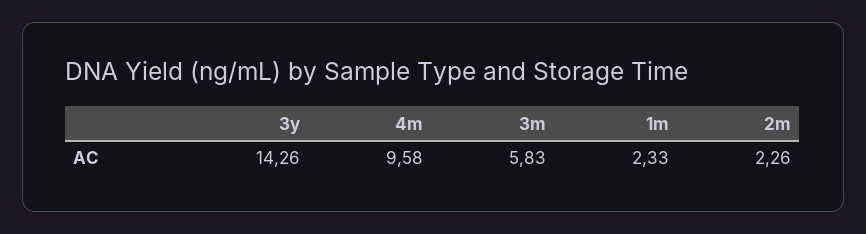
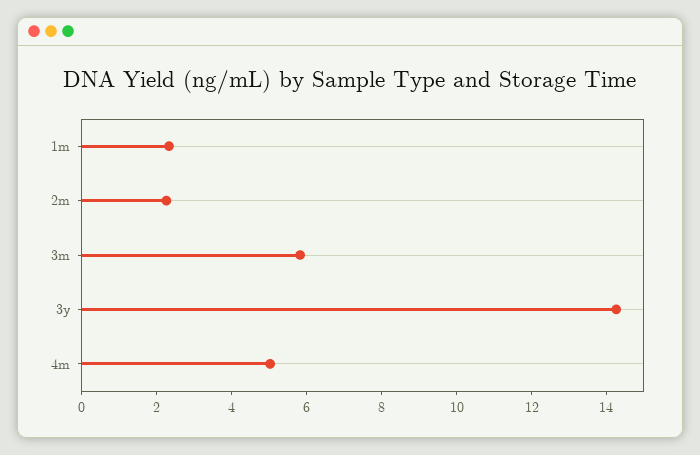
  {
    "3y": 14.26,
-   "4m": 9.58,
+   "4m": 5,
    "3m": 5.83,
    "1m": 2.33,
    "2m": 2.26
  }

